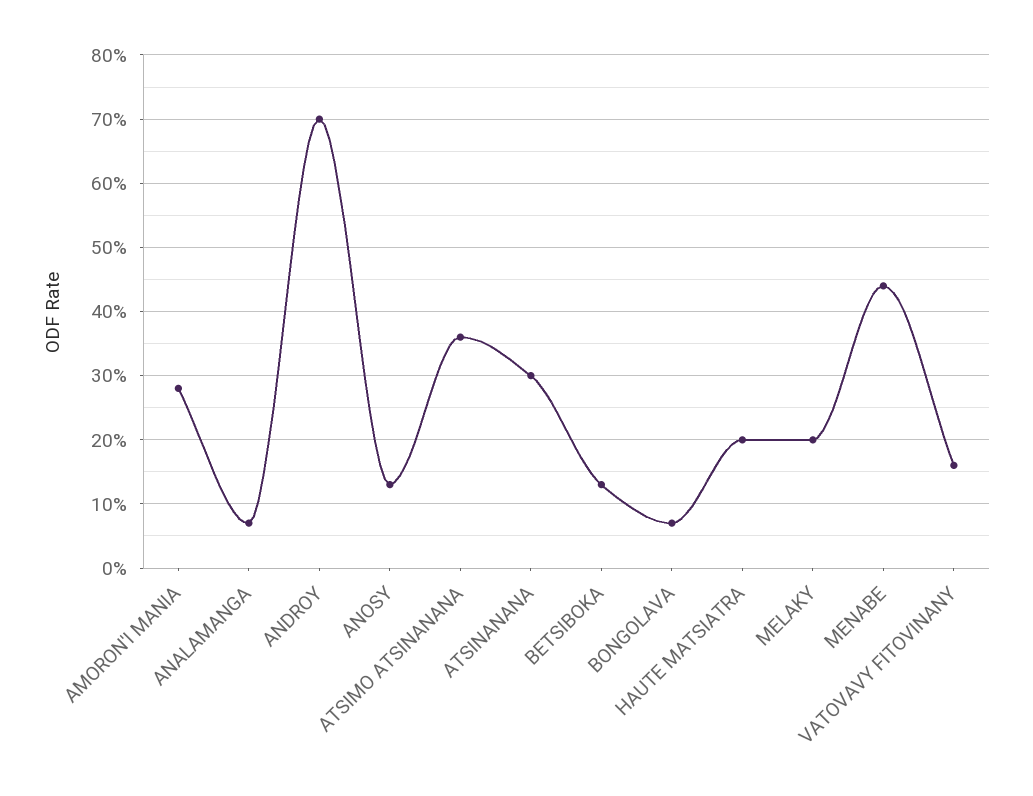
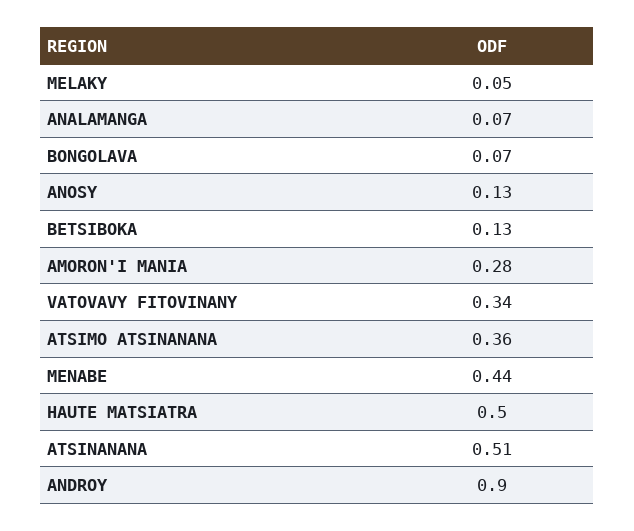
  {
    "AMORON'I MANIA": 0.28,
    "ANALAMANGA": 0.07,
-   "ANDROY": 0.7,
+   "ANDROY": 0.9,
    "ANOSY": 0.13,
    "ATSIMO ATSINANANA": 0.36,
-   "ATSINANANA": 0.3,
+   "ATSINANANA": 0.51,
    "BETSIBOKA": 0.13,
    "BONGOLAVA": 0.07,
-   "HAUTE MATSIATRA": 0.2,
+   "HAUTE MATSIATRA": 0.5,
-   "MELAKY": 0.2,
+   "MELAKY": 0.05,
    "MENABE": 0.44,
-   "VATOVAVY FITOVINANY": 0.16
+   "VATOVAVY FITOVINANY": 0.34
  }

